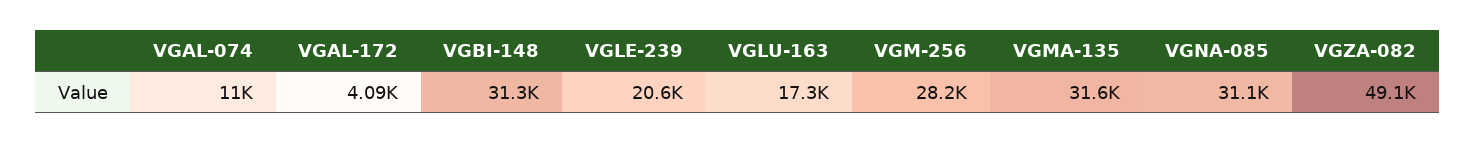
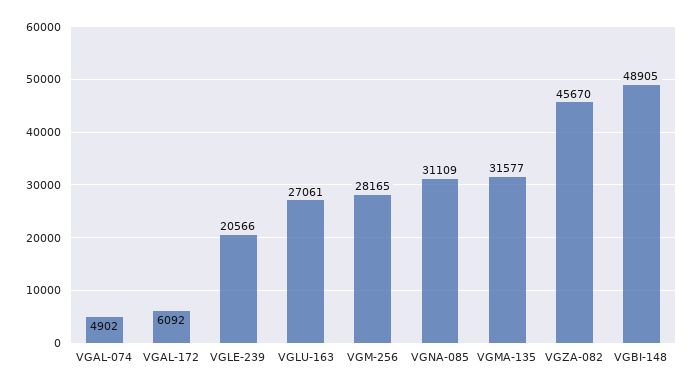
  {
-   "VGAL-074": 11000,
+   "VGAL-074": 4902,
-   "VGAL-172": 4090,
+   "VGAL-172": 6092,
-   "VGBI-148": 31300,
+   "VGBI-148": 48905,
    "VGLE-239": 20566,
-   "VGLU-163": 17300,
+   "VGLU-163": 27061,
    "VGM-256": 28165,
    "VGMA-135": 31577,
    "VGNA-085": 31109,
-   "VGZA-082": 49100
+   "VGZA-082": 45670
  }

